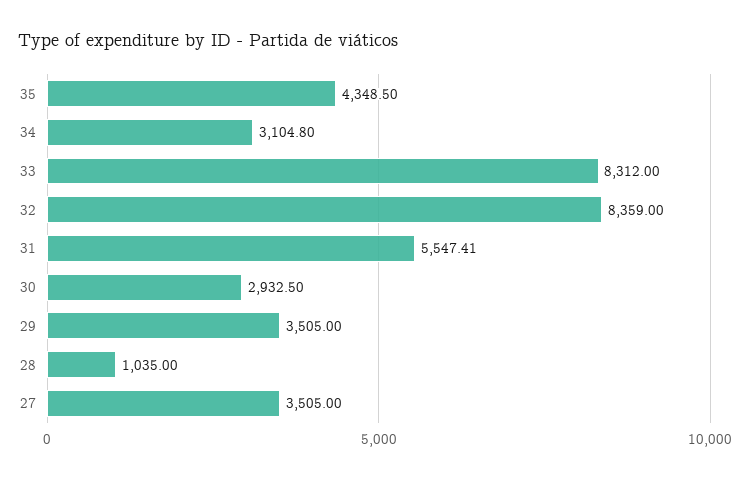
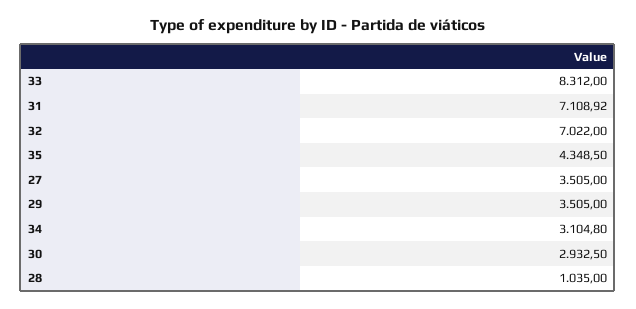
  {
    "35": 4348.5,
    "34": 3104.8,
    "33": 8312,
-   "32": 8359,
+   "32": 7022,
-   "31": 5547.41,
+   "31": 7108.92,
    "30": 2932.5,
    "29": 3505,
    "28": 1035,
    "27": 3505
  }

